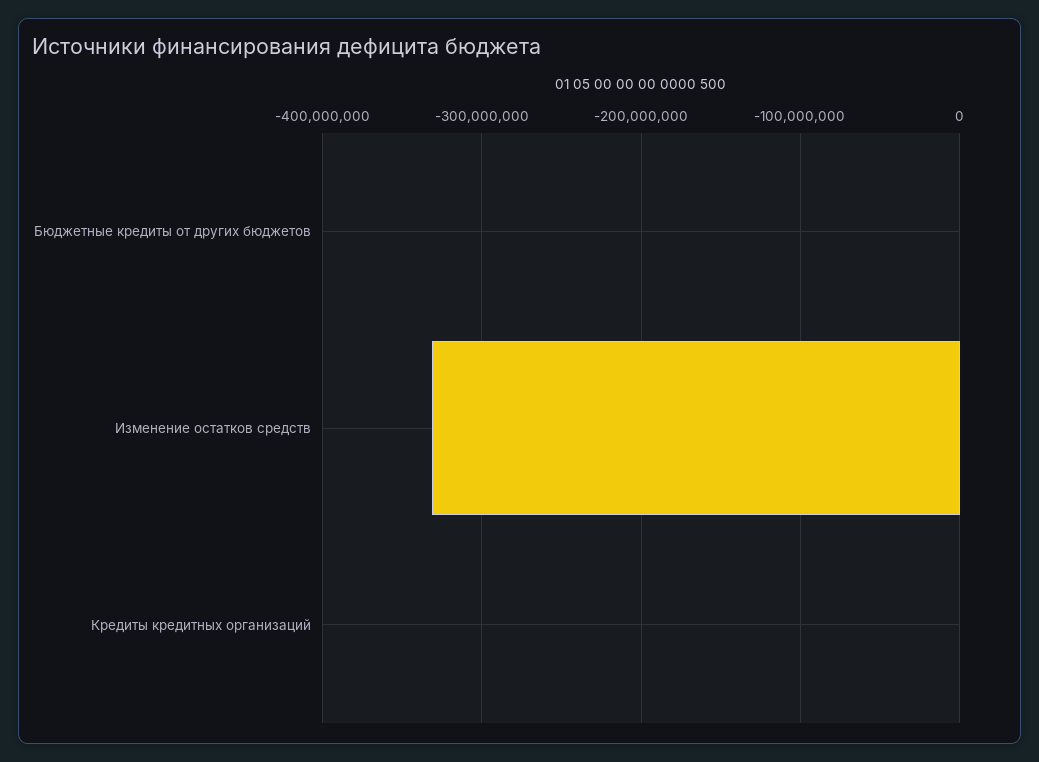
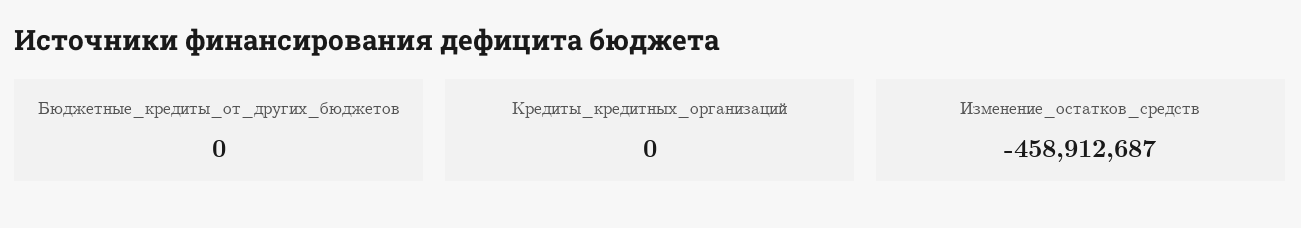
  {
    "Бюджетные кредиты от других бюджетов": 0,
-   "Изменение остатков средств": -330000000,
+   "Изменение остатков средств": -458912687,
    "Кредиты кредитных организаций": 0
  }

